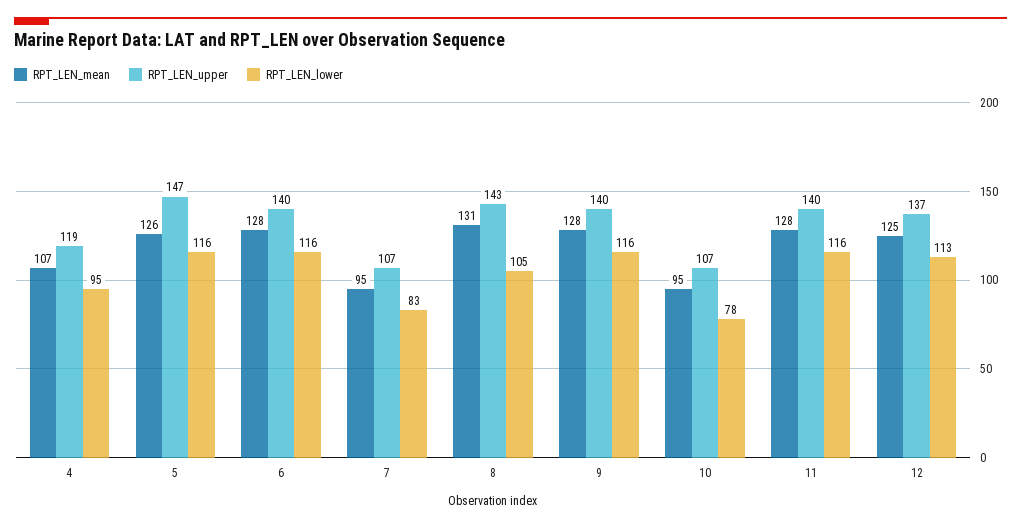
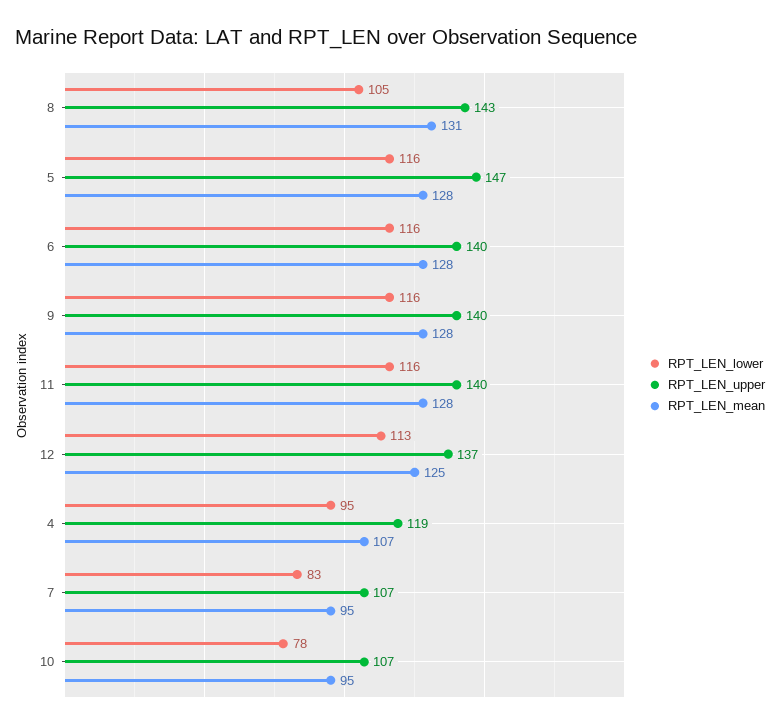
  {
    "RPT_LEN_mean": {
      "4": 107,
-     "5": 126,
+     "5": 128,
      "6": 128,
      "7": 95,
      "8": 131,
      "9": 128,
      "10": 95,
      "11": 128,
      "12": 125
    },
    "RPT_LEN_upper": {
      "4": 119,
      "5": 147,
      "6": 140,
      "7": 107,
      "8": 143,
      "9": 140,
      "10": 107,
      "11": 140,
      "12": 137
    },
    "RPT_LEN_lower": {
      "4": 95,
      "5": 116,
      "6": 116,
      "7": 83,
      "8": 105,
      "9": 116,
      "10": 78,
      "11": 116,
      "12": 113
    }
  }

